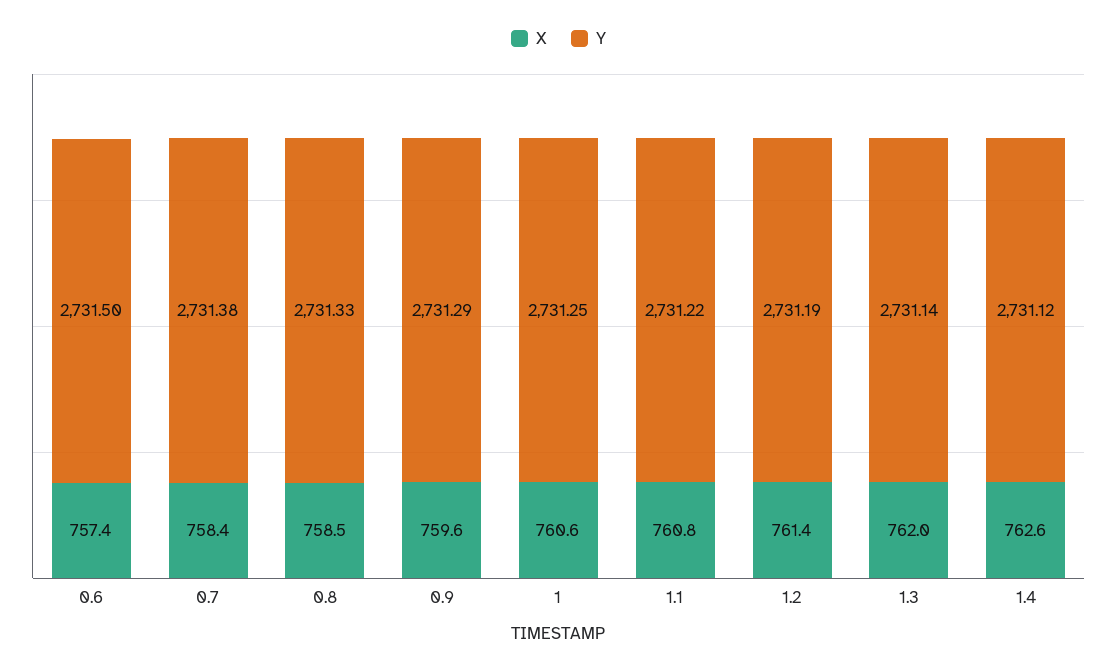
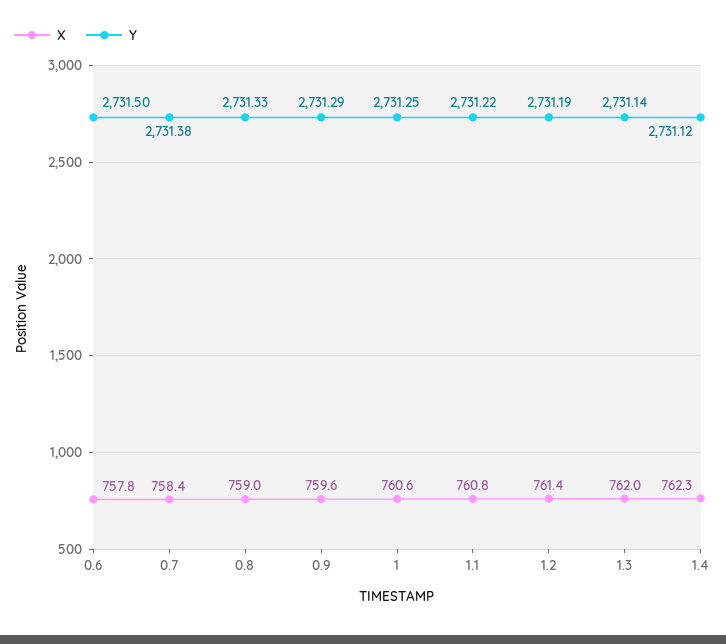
  {
    "X": {
-     "0.6": 757.4,
+     "0.6": 757.8,
      "0.7": 758.4,
-     "0.8": 758.5,
+     "0.8": 759,
      "0.9": 759.6,
      "1": 760.6,
      "1.1": 760.8,
      "1.2": 761.4,
      "1.3": 762,
-     "1.4": 762.6
+     "1.4": 762.3
    },
    "Y": {
      "0.6": 2731.5,
      "0.7": 2731.38,
      "0.8": 2731.33,
      "0.9": 2731.29,
      "1": 2731.25,
      "1.1": 2731.22,
      "1.2": 2731.19,
      "1.3": 2731.14,
      "1.4": 2731.12
    }
  }

